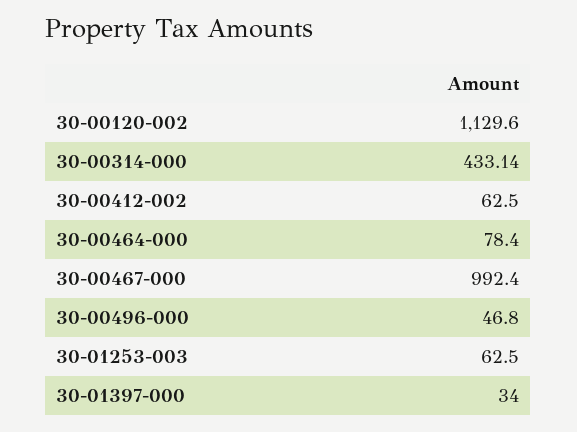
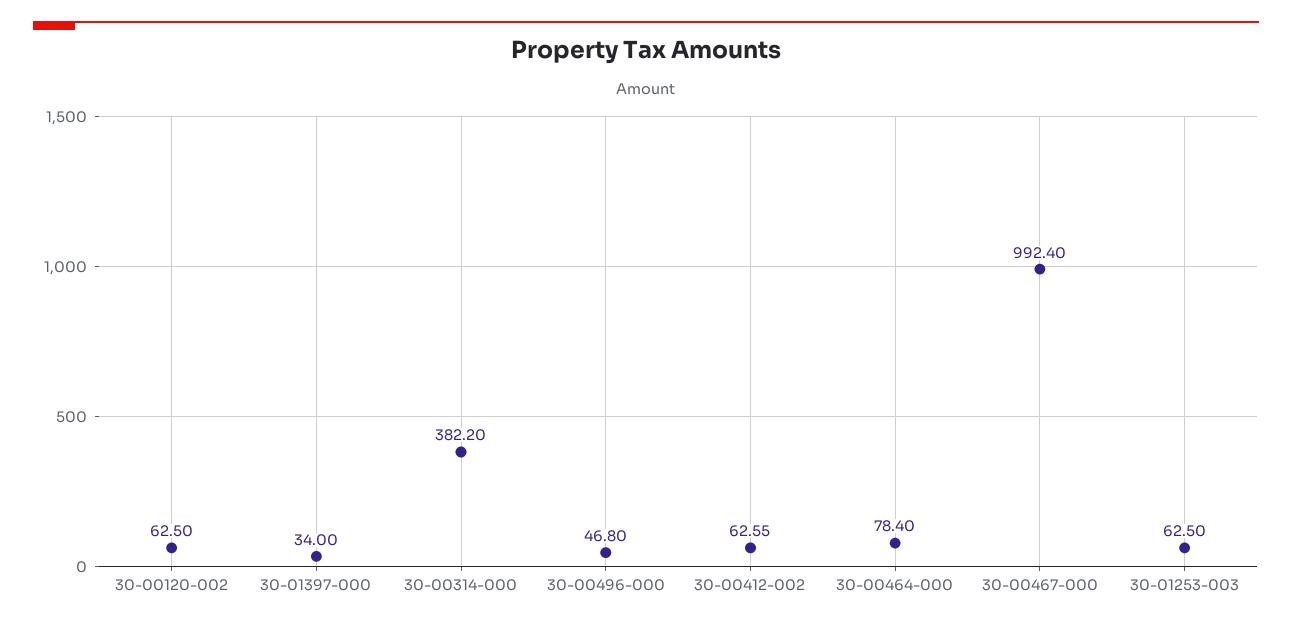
  {
-   "30-00120-002": 1129.6,
+   "30-00120-002": 62.5,
-   "30-00314-000": 433.14,
+   "30-00314-000": 382.2,
-   "30-00412-002": 62.5,
+   "30-00412-002": 62.55,
    "30-00464-000": 78.4,
    "30-00467-000": 992.4,
    "30-00496-000": 46.8,
    "30-01253-003": 62.5,
    "30-01397-000": 34
  }

